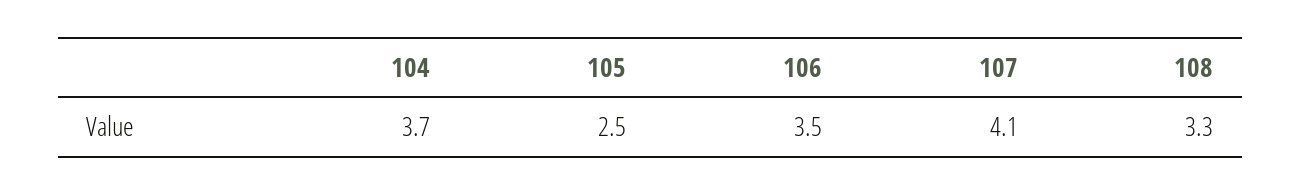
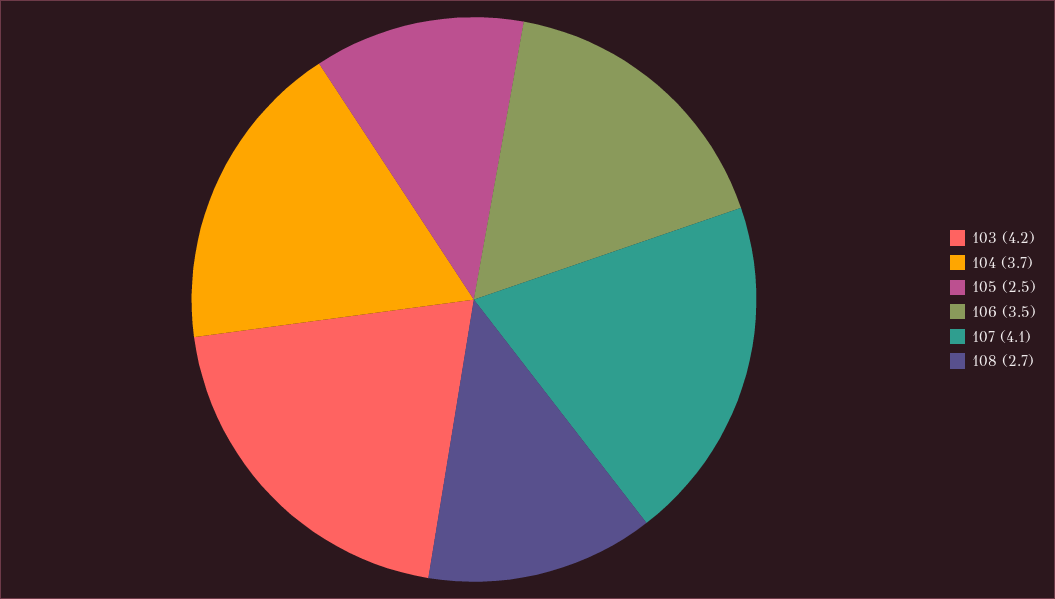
  {
    "104": 3.7,
    "105": 2.5,
    "106": 3.5,
    "107": 4.1,
-   "108": 3.3
+   "108": 2.7,
+   "103": 4.2
  }

